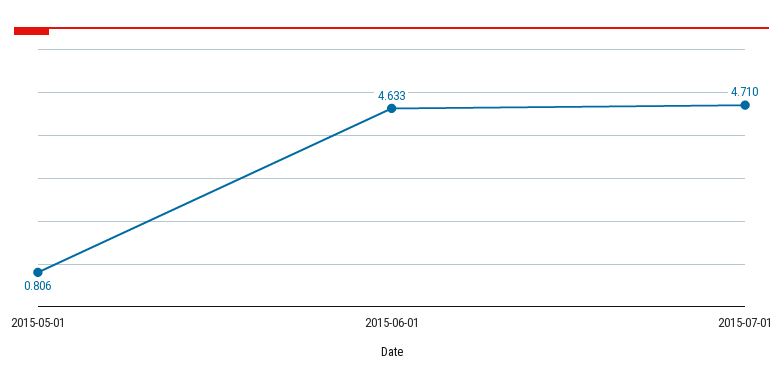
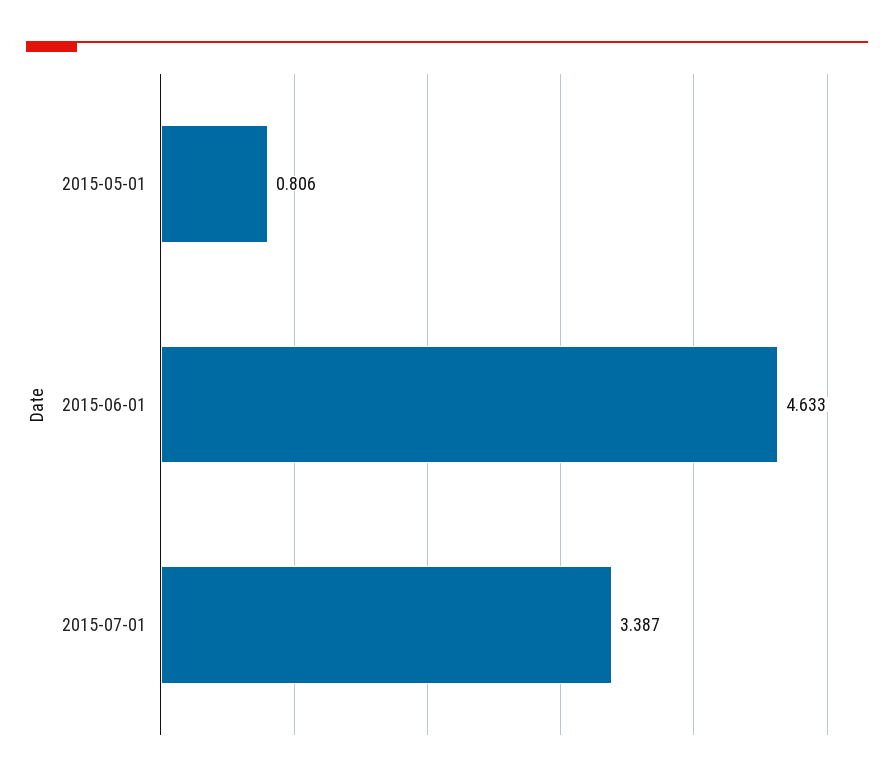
  {
    "2015-05-01": 0.806,
    "2015-06-01": 4.633,
-   "2015-07-01": 4.71
+   "2015-07-01": 3.387
  }

